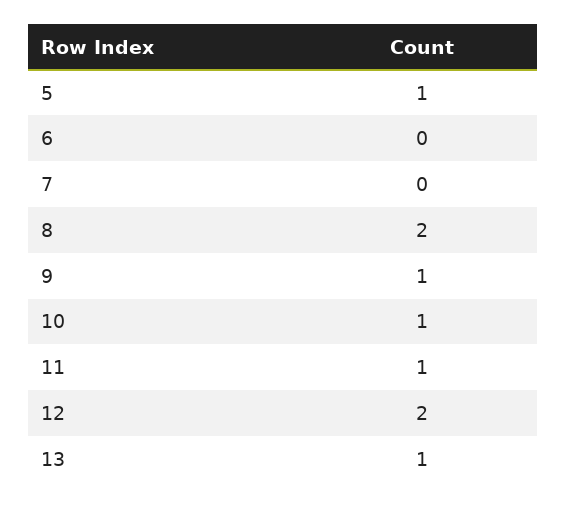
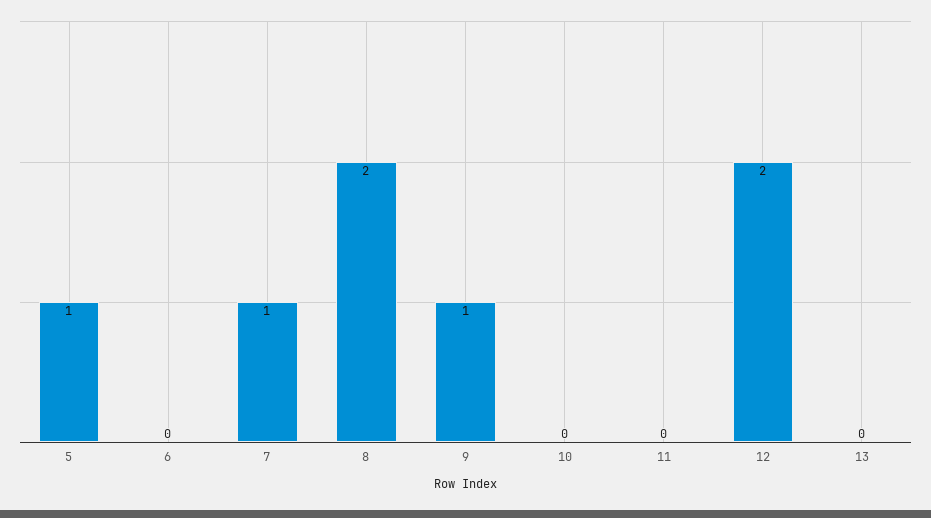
  {
    "5": 1,
    "6": 0,
-   "7": 0,
+   "7": 1,
    "8": 2,
    "9": 1,
-   "10": 1,
+   "10": 0,
-   "11": 1,
+   "11": 0,
    "12": 2,
-   "13": 1
+   "13": 0
  }

